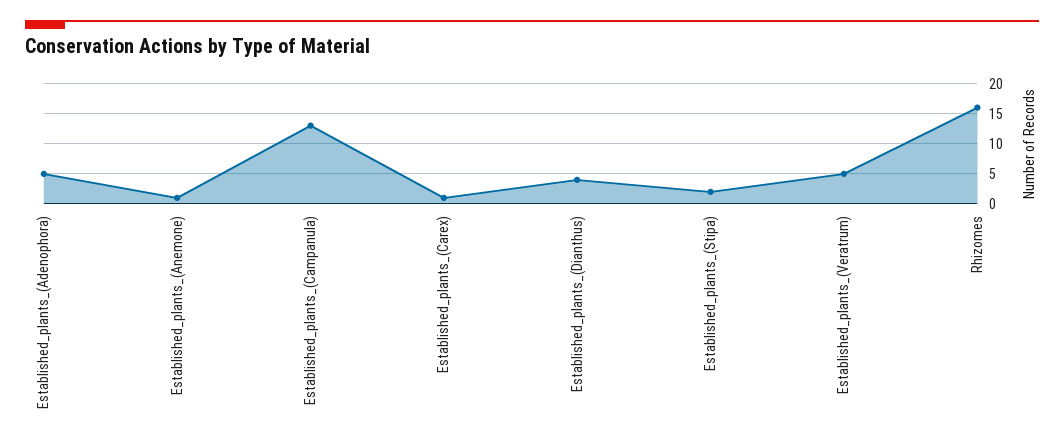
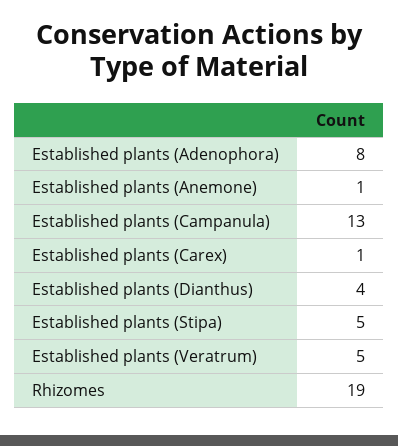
  {
-   "Established_plants_(Adenophora)": 5,
+   "Established_plants_(Adenophora)": 8,
    "Established_plants_(Anemone)": 1,
    "Established_plants_(Campanula)": 13,
    "Established_plants_(Carex)": 1,
    "Established_plants_(Dianthus)": 4,
-   "Established_plants_(Stipa)": 2,
+   "Established_plants_(Stipa)": 5,
    "Established_plants_(Veratrum)": 5,
-   "Rhizomes": 16
+   "Rhizomes": 19
  }

